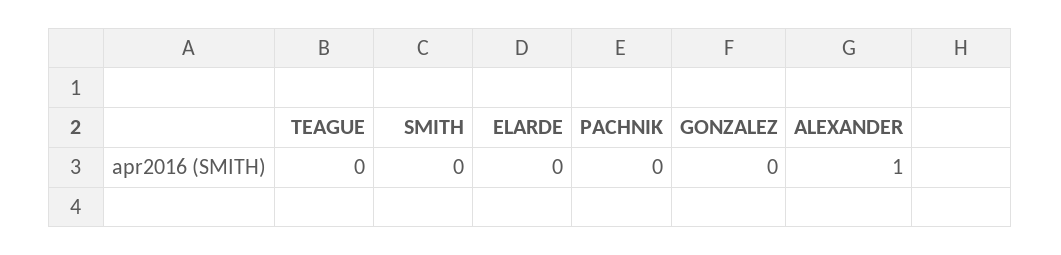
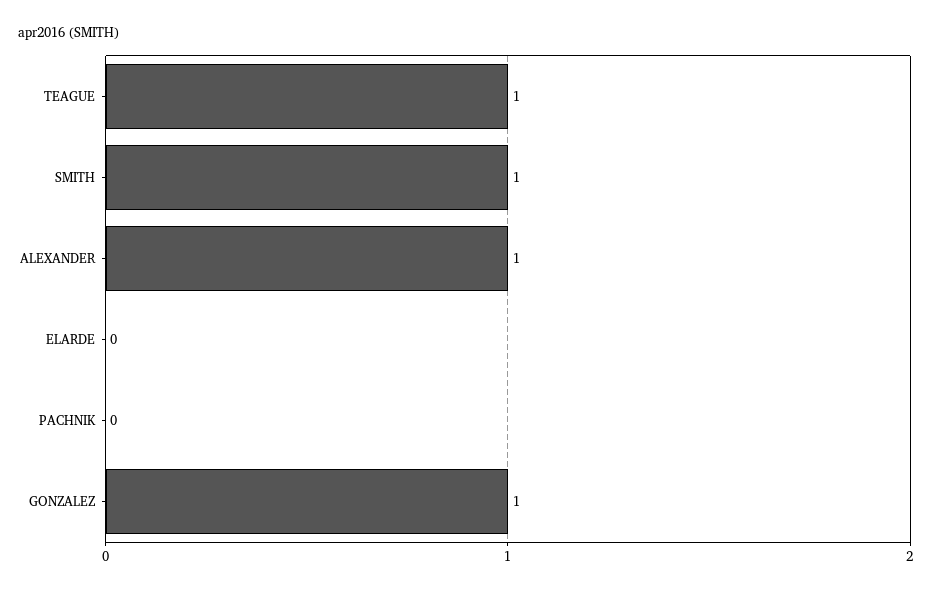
  {
-   "TEAGUE": 0,
+   "TEAGUE": 1,
-   "SMITH": 0,
+   "SMITH": 1,
    "ELARDE": 0,
    "PACHNIK": 0,
-   "GONZALEZ": 0,
+   "GONZALEZ": 1,
    "ALEXANDER": 1
  }

